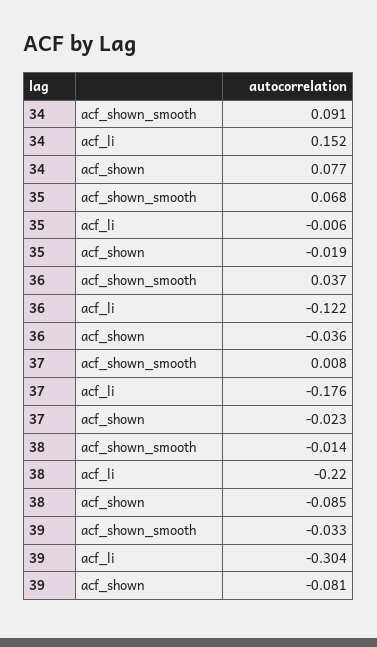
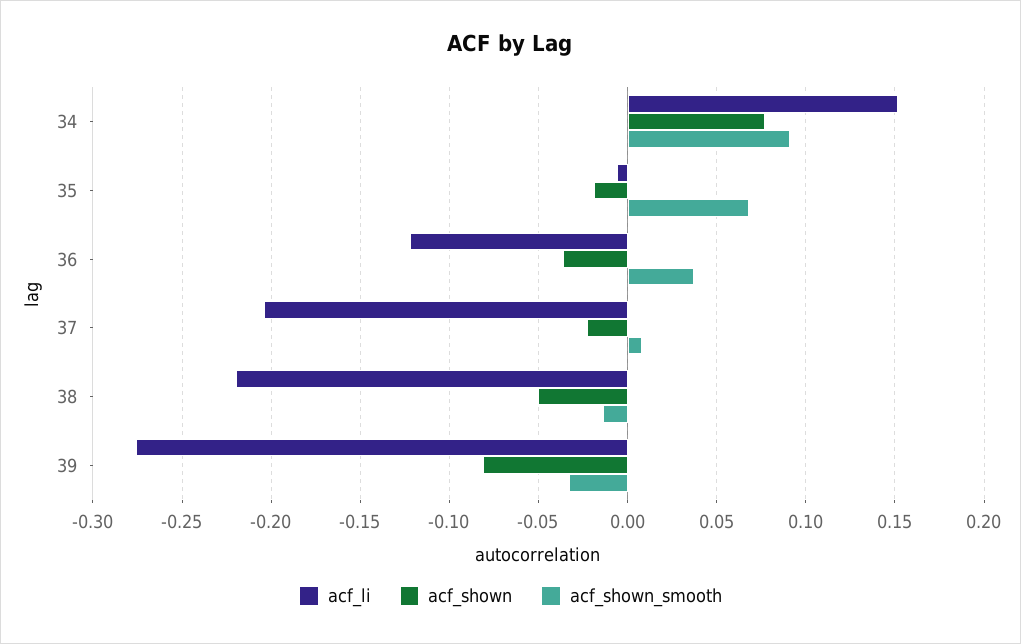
  {
    "acf_shown_smooth": {
      "34": 0.091,
      "35": 0.068,
      "36": 0.037,
      "37": 0.008,
      "38": -0.014,
      "39": -0.033
    },
    "acf_li": {
      "34": 0.152,
      "35": -0.006,
      "36": -0.122,
-     "37": -0.176,
+     "37": -0.205,
      "38": -0.22,
-     "39": -0.304
+     "39": -0.275
    },
    "acf_shown": {
      "34": 0.077,
      "35": -0.019,
      "36": -0.036,
      "37": -0.023,
-     "38": -0.085,
+     "38": -0.05,
      "39": -0.081
    }
  }

